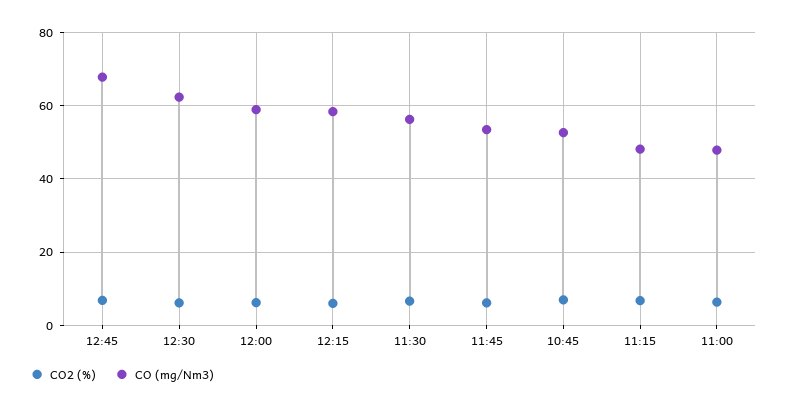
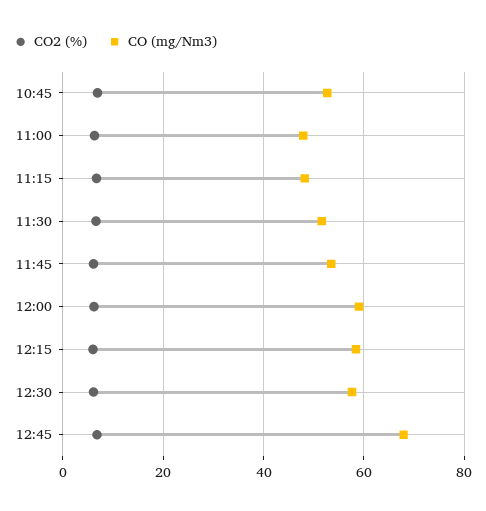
  {
    "CO2 (%)": {
      "12:45": 6,
      "12:30": 6,
      "12:00": 6,
      "12:15": 6,
      "11:30": 6,
      "11:45": 6,
      "10:45": 6,
      "11:15": 6,
      "11:00": 6
    },
    "CO (mg/Nm3)": {
      "12:45": 68,
-     "12:30": 62,
+     "12:30": 58,
      "12:00": 60,
      "12:15": 58,
-     "11:30": 56,
+     "11:30": 52,
      "11:45": 54,
      "10:45": 52,
      "11:15": 48,
      "11:00": 48
    }
  }

